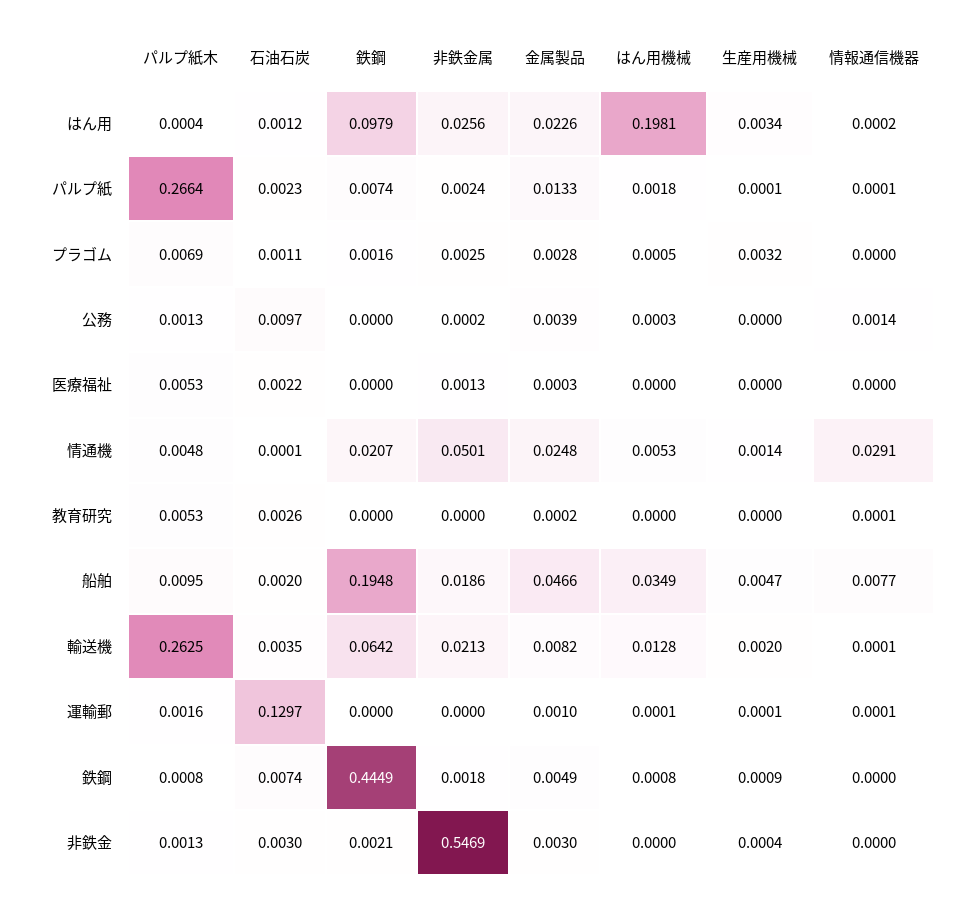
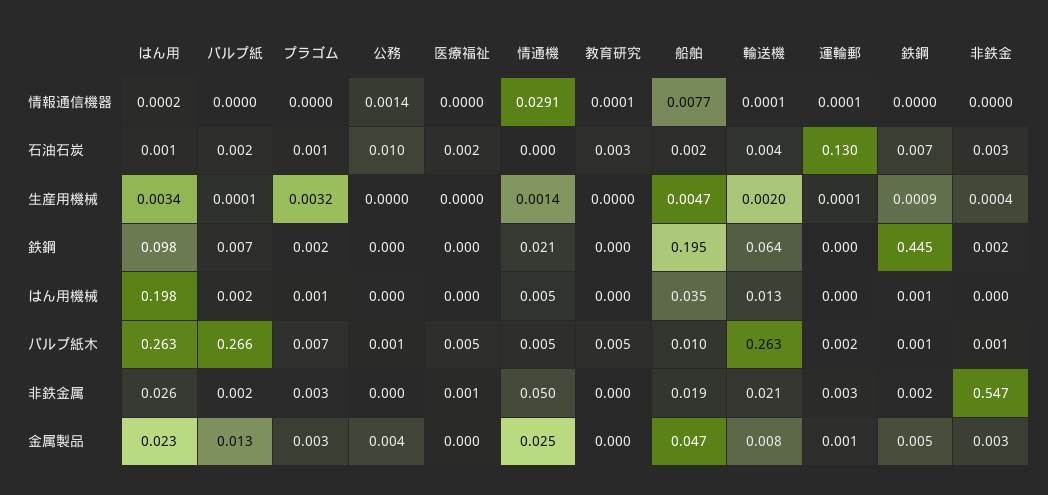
  {
    "パルプ紙木": {
-     "はん用": 0.0004,
+     "はん用": 0.263,
      "パルプ紙": 0.2664,
      "プラゴム": 0.0069,
      "公務": 0.0013,
      "医療福祉": 0.0053,
      "情通機": 0.0048,
      "教育研究": 0.0053,
      "船舶": 0.0095,
      "輸送機": 0.2625,
      "運輸郵": 0.0016,
      "鉄鋼": 0.0008,
      "非鉄金": 0.0013
    },
    "石油石炭": {
      "はん用": 0.0012,
      "パルプ紙": 0.0023,
      "プラゴム": 0.0011,
      "公務": 0.0097,
      "医療福祉": 0.0022,
      "情通機": 0.0001,
      "教育研究": 0.0026,
      "船舶": 0.002,
      "輸送機": 0.0035,
      "運輸郵": 0.1297,
      "鉄鋼": 0.0074,
      "非鉄金": 0.003
    },
    "鉄鋼": {
      "はん用": 0.0979,
      "パルプ紙": 0.0074,
      "プラゴム": 0.0016,
      "公務": 0,
      "医療福祉": 0,
      "情通機": 0.0207,
      "教育研究": 0,
      "船舶": 0.1948,
      "輸送機": 0.0642,
      "運輸郵": 0,
      "鉄鋼": 0.4449,
      "非鉄金": 0.0021
    },
    "非鉄金属": {
      "はん用": 0.0256,
      "パルプ紙": 0.0024,
      "プラゴム": 0.0025,
      "公務": 0.0002,
      "医療福祉": 0.0013,
      "情通機": 0.0501,
      "教育研究": 0,
      "船舶": 0.0186,
      "輸送機": 0.0213,
-     "運輸郵": 0,
+     "運輸郵": 0.003,
      "鉄鋼": 0.0018,
      "非鉄金": 0.5469
    },
    "金属製品": {
      "はん用": 0.0226,
      "パルプ紙": 0.0133,
      "プラゴム": 0.0028,
      "公務": 0.0039,
      "医療福祉": 0.0003,
      "情通機": 0.0248,
      "教育研究": 0.0002,
      "船舶": 0.0466,
      "輸送機": 0.0082,
      "運輸郵": 0.001,
      "鉄鋼": 0.0049,
      "非鉄金": 0.003
    },
    "はん用機械": {
      "はん用": 0.1981,
      "パルプ紙": 0.0018,
      "プラゴム": 0.0005,
      "公務": 0.0003,
      "医療福祉": 0,
      "情通機": 0.0053,
      "教育研究": 0,
      "船舶": 0.0349,
      "輸送機": 0.0128,
      "運輸郵": 0.0001,
      "鉄鋼": 0.0008,
      "非鉄金": 0
    },
    "生産用機械": {
      "はん用": 0.0034,
      "パルプ紙": 0.0001,
      "プラゴム": 0.0032,
      "公務": 0,
      "医療福祉": 0,
      "情通機": 0.0014,
      "教育研究": 0,
      "船舶": 0.0047,
      "輸送機": 0.002,
      "運輸郵": 0.0001,
      "鉄鋼": 0.0009,
      "非鉄金": 0.0004
    },
    "情報通信機器": {
      "はん用": 0.0002,
-     "パルプ紙": 0.0001,
+     "パルプ紙": 0,
      "プラゴム": 0,
      "公務": 0.0014,
      "医療福祉": 0,
      "情通機": 0.0291,
      "教育研究": 0.0001,
      "船舶": 0.0077,
      "輸送機": 0.0001,
      "運輸郵": 0.0001,
      "鉄鋼": 0,
      "非鉄金": 0
    }
  }

